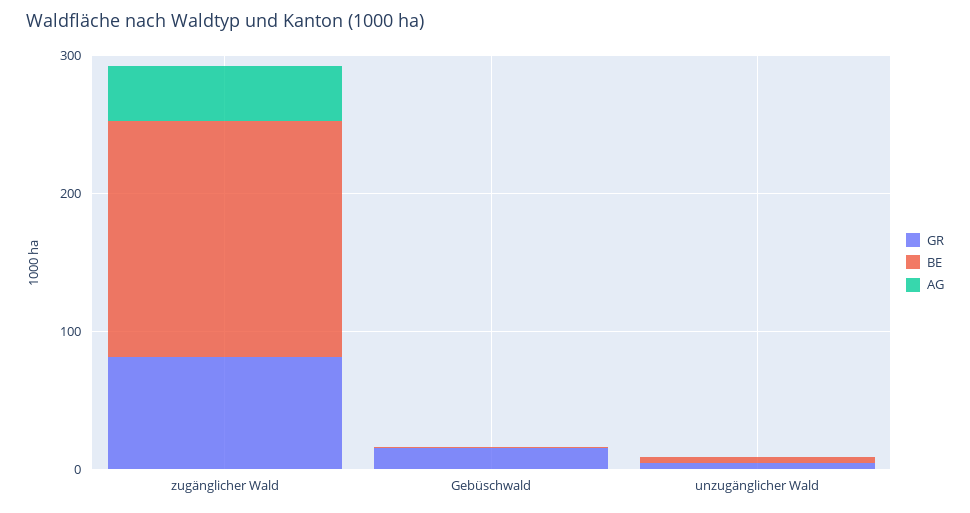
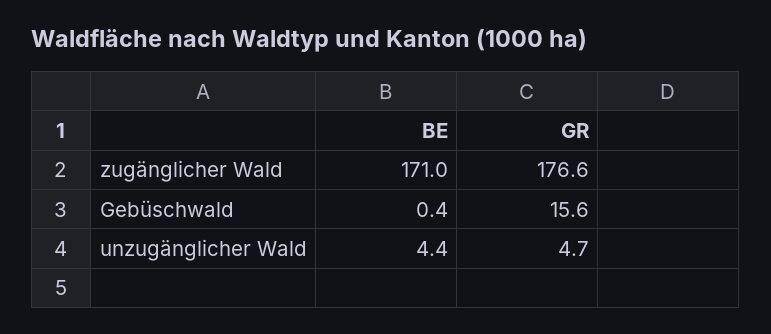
  {
    "GR": {
-     "zugänglicher Wald": 80,
+     "zugänglicher Wald": 176.6,
      "Gebüschwald": 15.6,
      "unzugänglicher Wald": 4.7
    },
    "BE": {
      "zugänglicher Wald": 171,
      "Gebüschwald": 0.4,
      "unzugänglicher Wald": 4.4
-   },
+   }
-   "AG": {
-     "zugänglicher Wald": 40,
-     "Gebüschwald": 0,
-     "unzugänglicher Wald": 0
-   }
  }

